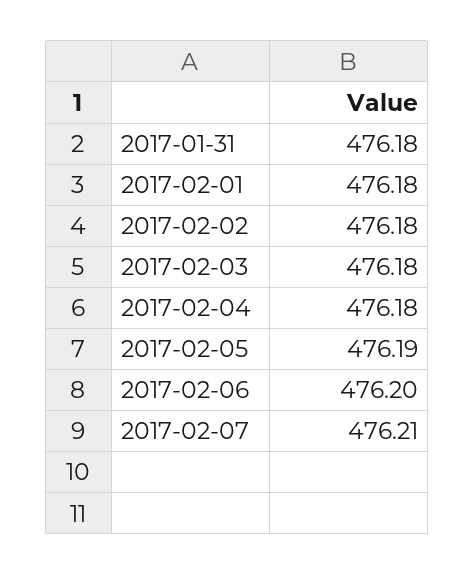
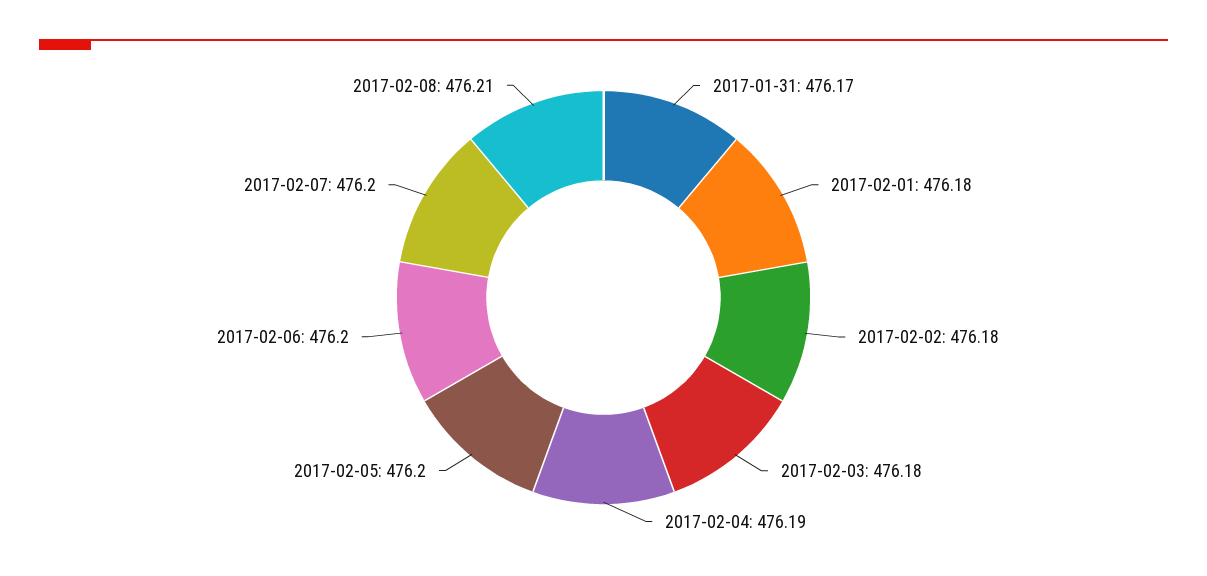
  {
-   "2017-01-31": 476.18,
+   "2017-01-31": 476.17,
    "2017-02-01": 476.18,
    "2017-02-02": 476.18,
    "2017-02-03": 476.18,
-   "2017-02-04": 476.18,
+   "2017-02-04": 476.19,
-   "2017-02-05": 476.19,
+   "2017-02-05": 476.2,
    "2017-02-06": 476.2,
-   "2017-02-07": 476.21
+   "2017-02-07": 476.2,
+   "2017-02-08": 476.21
  }

